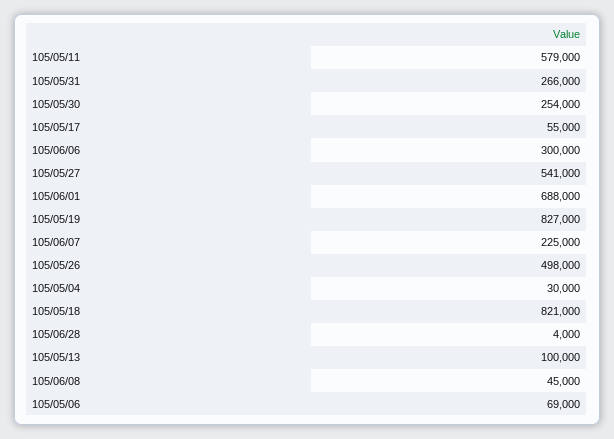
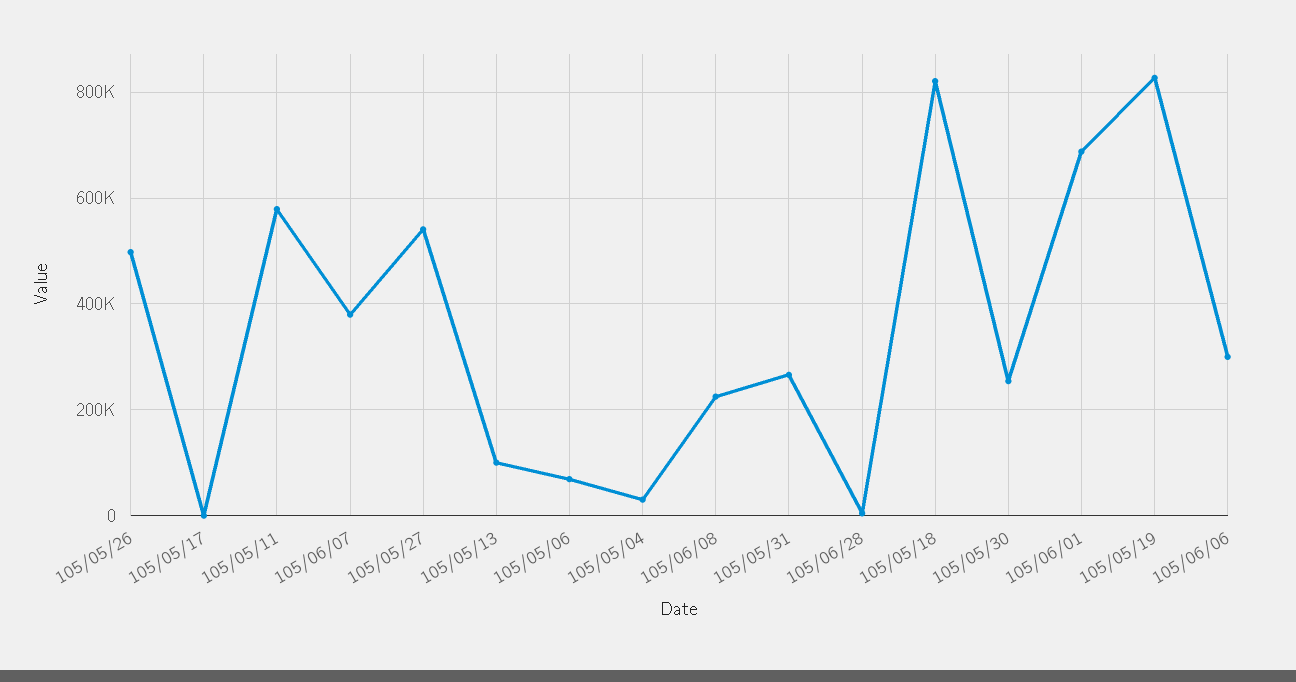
  {
    "105/05/11": 579000,
    "105/05/31": 266000,
    "105/05/30": 254000,
-   "105/05/17": 55000,
+   "105/05/17": 0,
    "105/06/06": 300000,
    "105/05/27": 541000,
    "105/06/01": 688000,
    "105/05/19": 827000,
-   "105/06/07": 225000,
+   "105/06/07": 380000,
    "105/05/26": 498000,
    "105/05/04": 30000,
    "105/05/18": 821000,
    "105/06/28": 4000,
    "105/05/13": 100000,
-   "105/06/08": 45000,
+   "105/06/08": 220000,
    "105/05/06": 69000
  }

